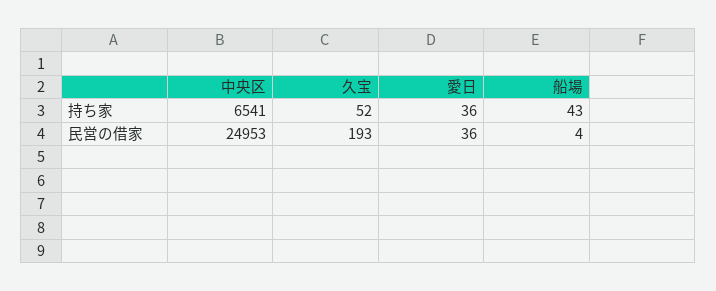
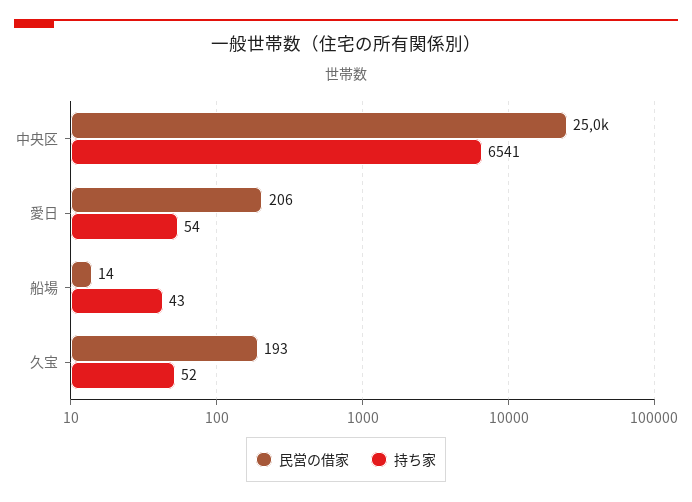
  {
    "持ち家": {
      "中央区": 6541,
      "久宝": 52,
-     "愛日": 36,
+     "愛日": 54,
      "船場": 43
    },
    "民営の借家": {
      "中央区": 24953,
      "久宝": 193,
-     "愛日": 36,
+     "愛日": 206,
-     "船場": 4
+     "船場": 14
    }
  }

